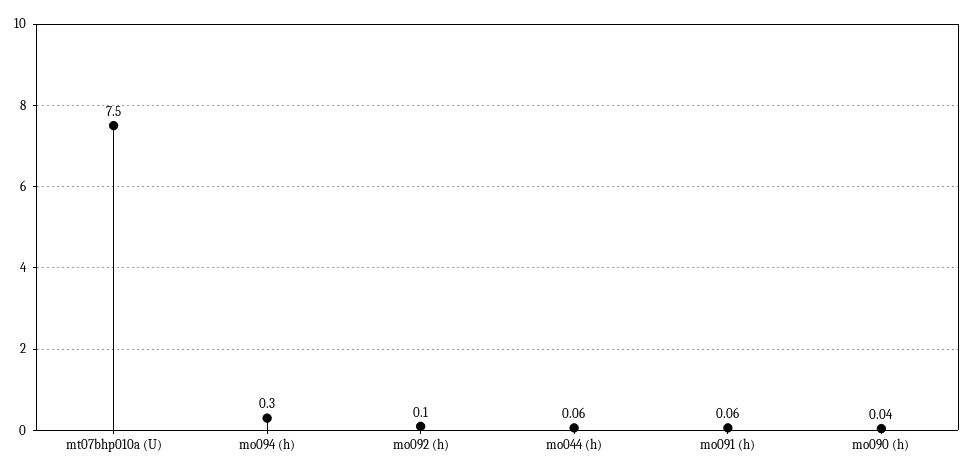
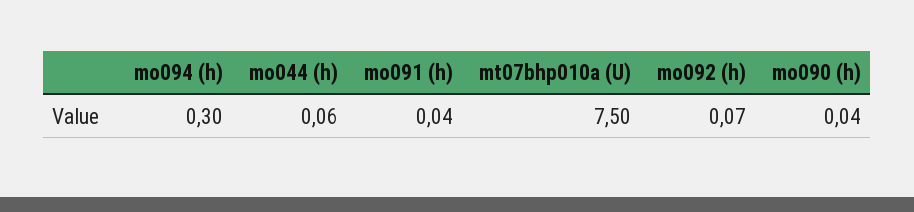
  {
    "mt07bhp010a (U)": 7.5,
    "mo094 (h)": 0.3,
-   "mo092 (h)": 0.1,
+   "mo092 (h)": 0.07,
    "mo044 (h)": 0.06,
-   "mo091 (h)": 0.06,
+   "mo091 (h)": 0.04,
    "mo090 (h)": 0.04
  }

